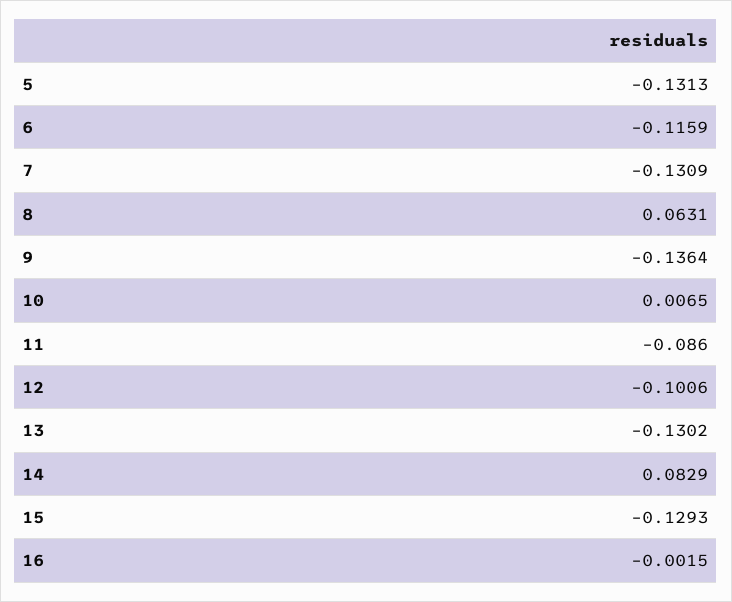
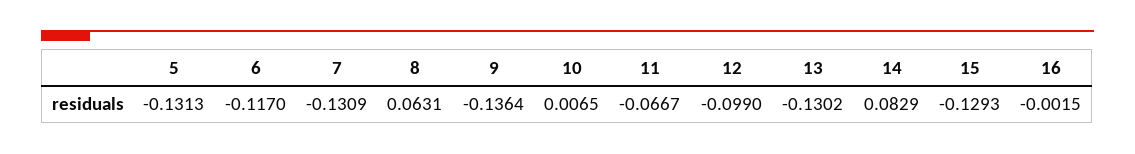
  {
    "5": -0.1313,
-   "6": -0.1159,
+   "6": -0.117,
    "7": -0.1309,
    "8": 0.0631,
    "9": -0.1364,
    "10": 0.0065,
-   "11": -0.086,
+   "11": -0.0667,
-   "12": -0.1006,
+   "12": -0.099,
    "13": -0.1302,
    "14": 0.0829,
    "15": -0.1293,
    "16": -0.0015
  }

